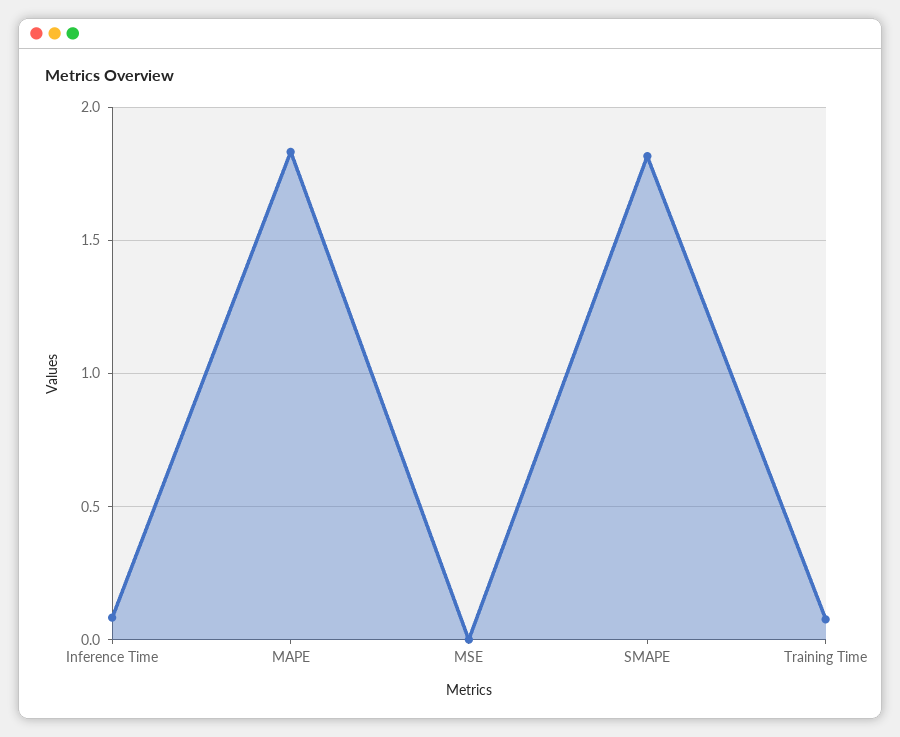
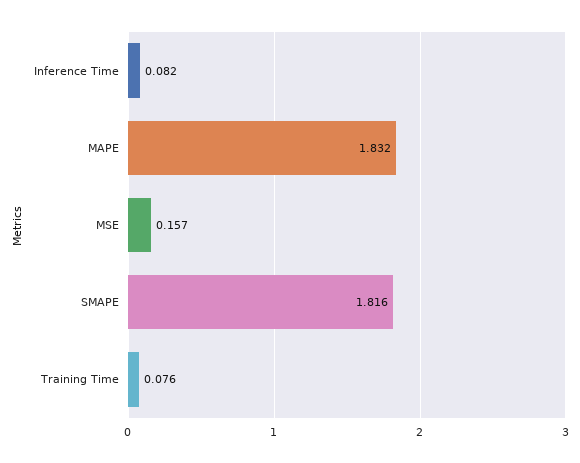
  {
    "Inference Time": 0.082,
    "MAPE": 1.832,
-   "MSE": 0,
+   "MSE": 0.157,
    "SMAPE": 1.816,
    "Training Time": 0.076
  }

